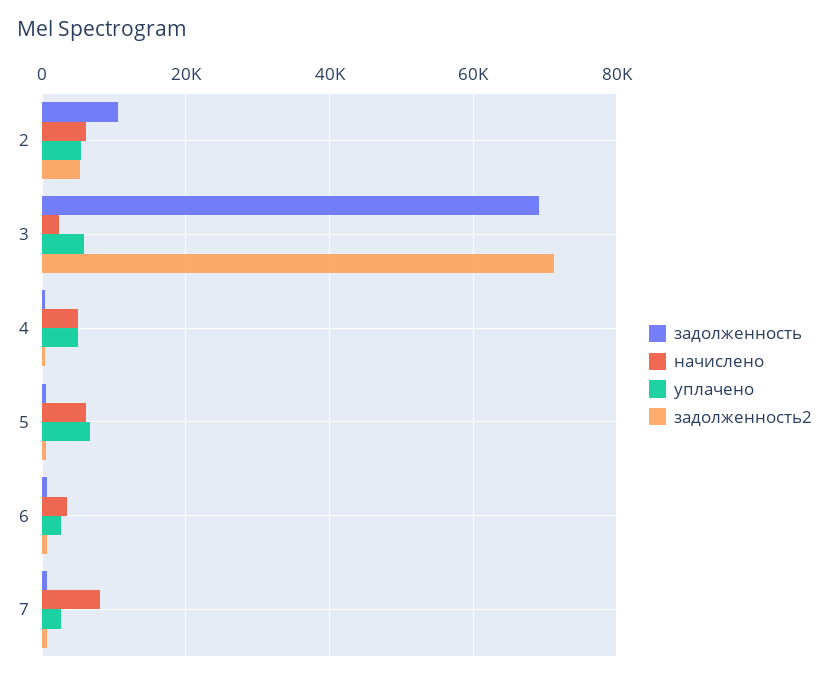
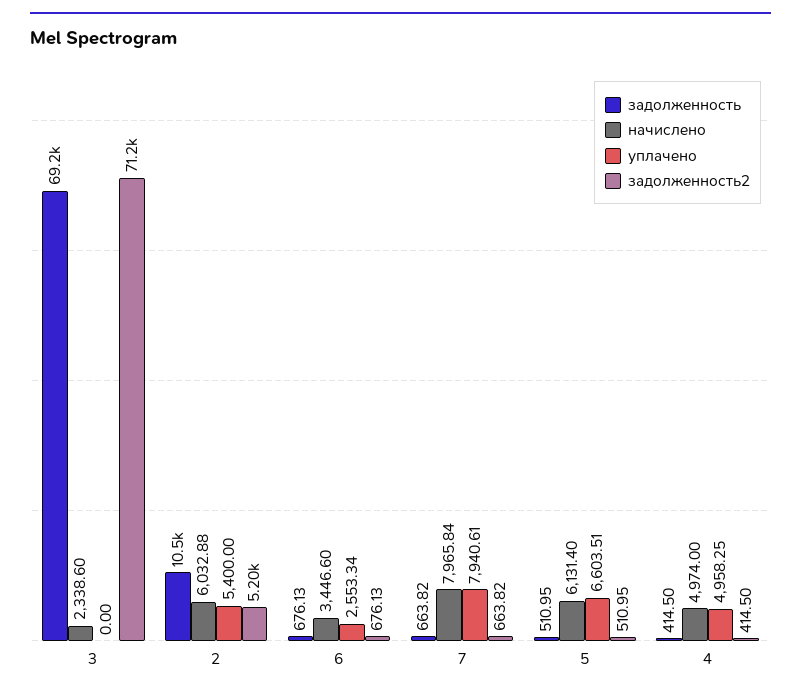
  {
    "задолженность": {
      "2": 10500,
      "3": 69200,
      "4": 414.5,
      "5": 510.95,
      "6": 676.13,
      "7": 663.82
    },
    "начислено": {
      "2": 6032.88,
      "3": 2338.6,
      "4": 4974,
      "5": 6131.4,
      "6": 3446.6,
      "7": 7965.84
    },
    "уплачено": {
      "2": 5400,
-     "3": 6000,
+     "3": 0,
      "4": 4958.25,
      "5": 6603.51,
      "6": 2553.34,
-     "7": 2000
+     "7": 7940.61
    },
    "задолженность2": {
      "2": 5200,
      "3": 71200,
      "4": 414.5,
      "5": 510.95,
      "6": 676.13,
      "7": 663.82
    }
  }

